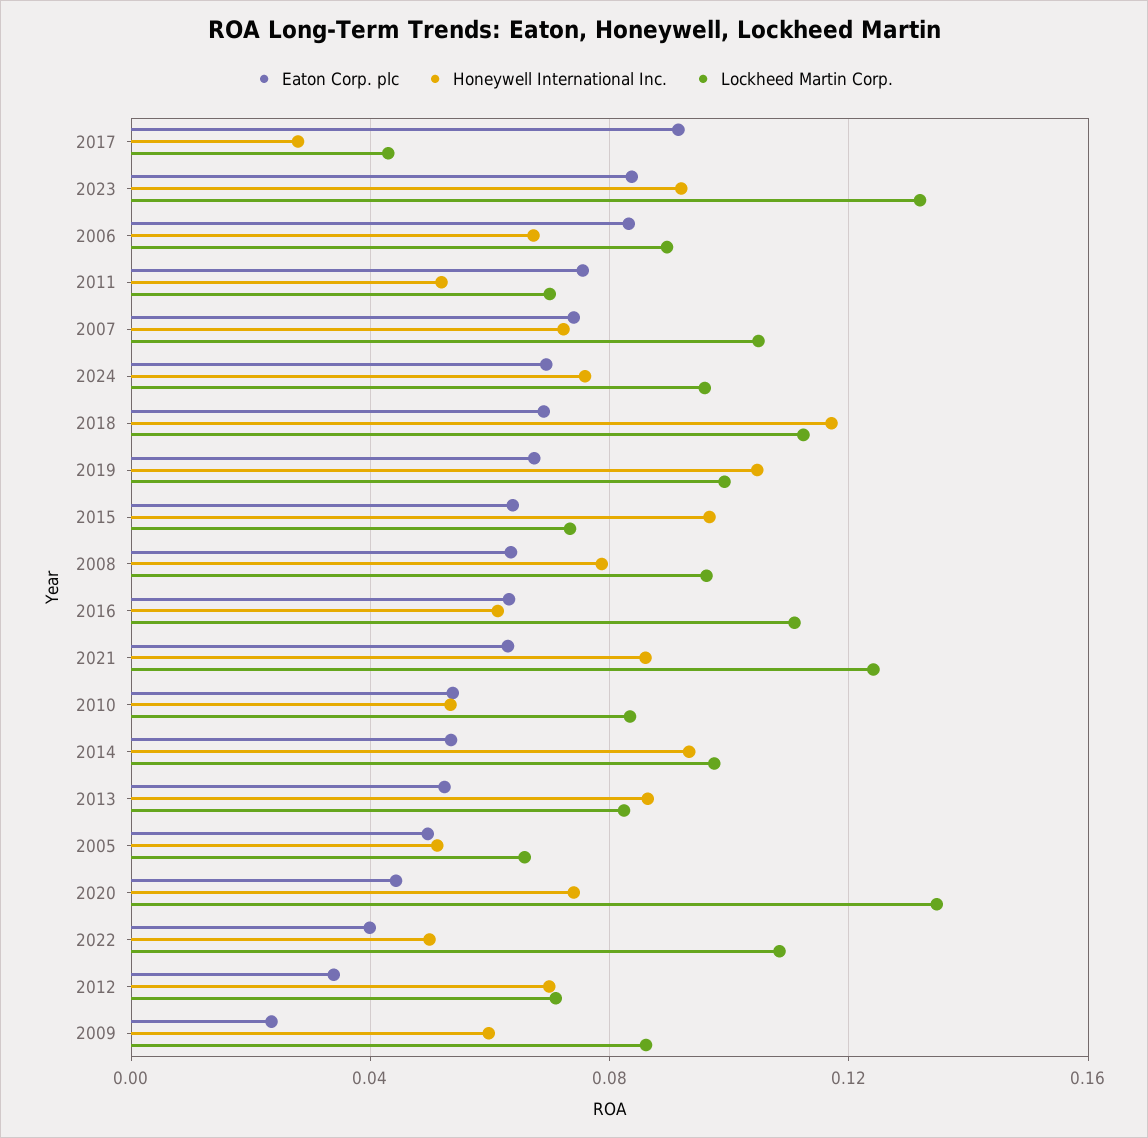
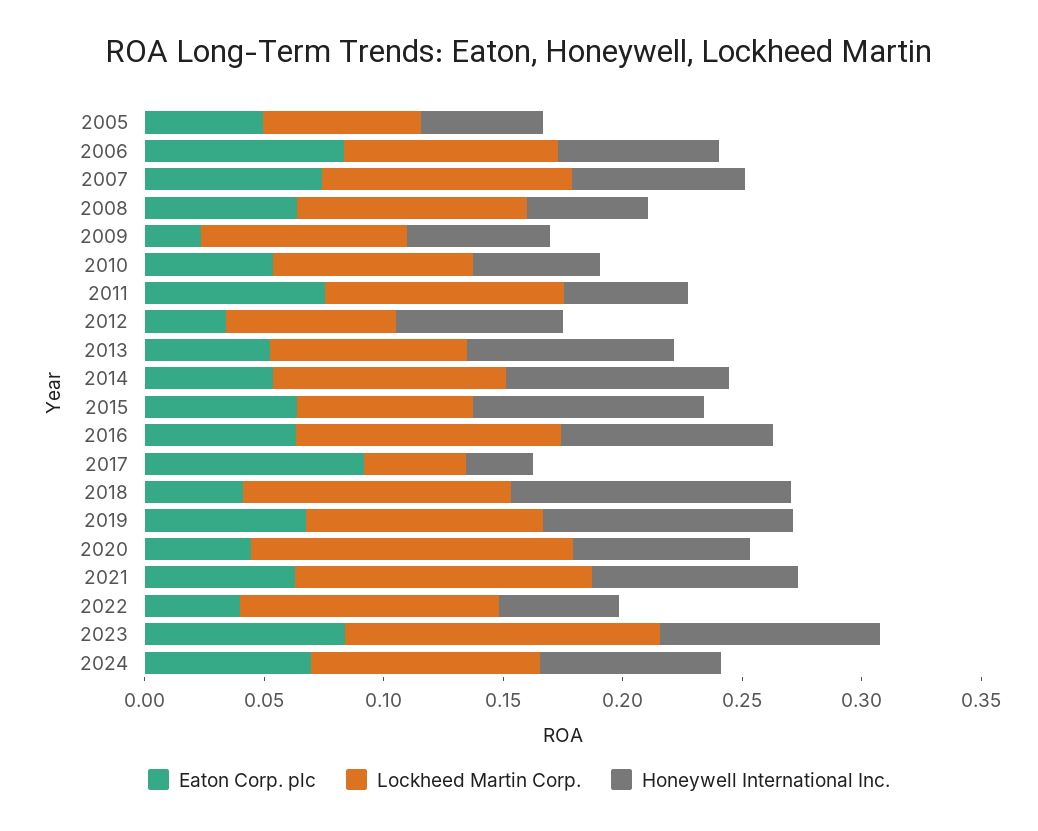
  {
    "Eaton Corp. plc": {
      "2017": 0.09,
      "2023": 0.085,
      "2006": 0.085,
      "2011": 0.075,
      "2007": 0.075,
      "2024": 0.07,
-     "2018": 0.07,
+     "2018": 0.04,
      "2019": 0.065,
      "2015": 0.065,
      "2008": 0.065,
      "2016": 0.065,
      "2021": 0.065,
      "2010": 0.055,
      "2014": 0.055,
      "2013": 0.05,
      "2005": 0.05,
      "2020": 0.045,
      "2022": 0.04,
      "2012": 0.035,
      "2009": 0.025
    },
    "Honeywell International Inc.": {
      "2017": 0.03,
      "2023": 0.09,
      "2006": 0.065,
      "2011": 0.05,
      "2007": 0.07,
      "2024": 0.075,
      "2018": 0.115,
      "2019": 0.105,
      "2015": 0.095,
-     "2008": 0.08,
+     "2008": 0.05,
-     "2016": 0.06,
+     "2016": 0.09,
      "2021": 0.085,
      "2010": 0.055,
      "2014": 0.095,
      "2013": 0.085,
      "2005": 0.05,
      "2020": 0.075,
      "2022": 0.05,
      "2012": 0.07,
      "2009": 0.06
    },
    "Lockheed Martin Corp.": {
      "2017": 0.045,
      "2023": 0.13,
      "2006": 0.09,
-     "2011": 0.07,
+     "2011": 0.1,
      "2007": 0.105,
      "2024": 0.095,
      "2018": 0.11,
      "2019": 0.1,
      "2015": 0.075,
      "2008": 0.095,
      "2016": 0.11,
      "2021": 0.125,
      "2010": 0.085,
      "2014": 0.1,
      "2013": 0.08,
      "2005": 0.065,
      "2020": 0.135,
      "2022": 0.11,
      "2012": 0.07,
      "2009": 0.085
    }
  }

